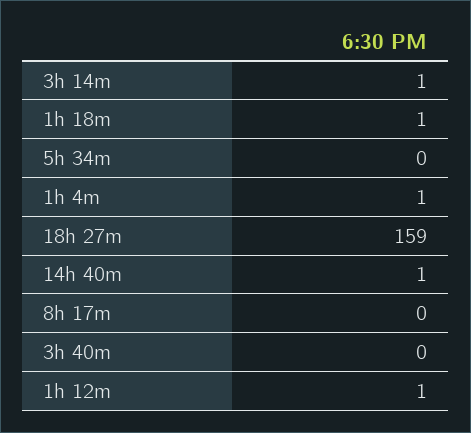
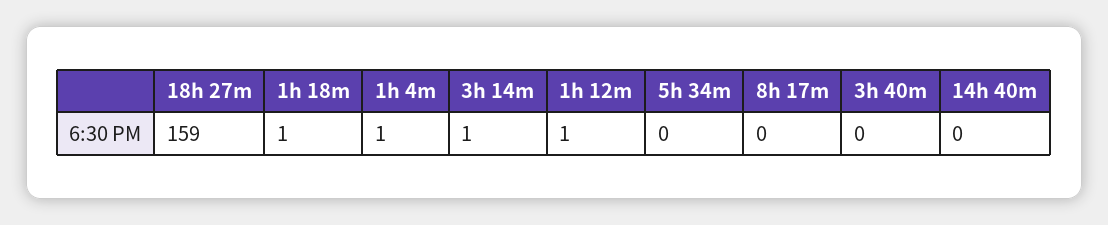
  {
    "3h 14m": 1,
    "1h 18m": 1,
    "5h 34m": 0,
    "1h 4m": 1,
    "18h 27m": 159,
-   "14h 40m": 1,
+   "14h 40m": 0,
    "8h 17m": 0,
    "3h 40m": 0,
    "1h 12m": 1
  }

